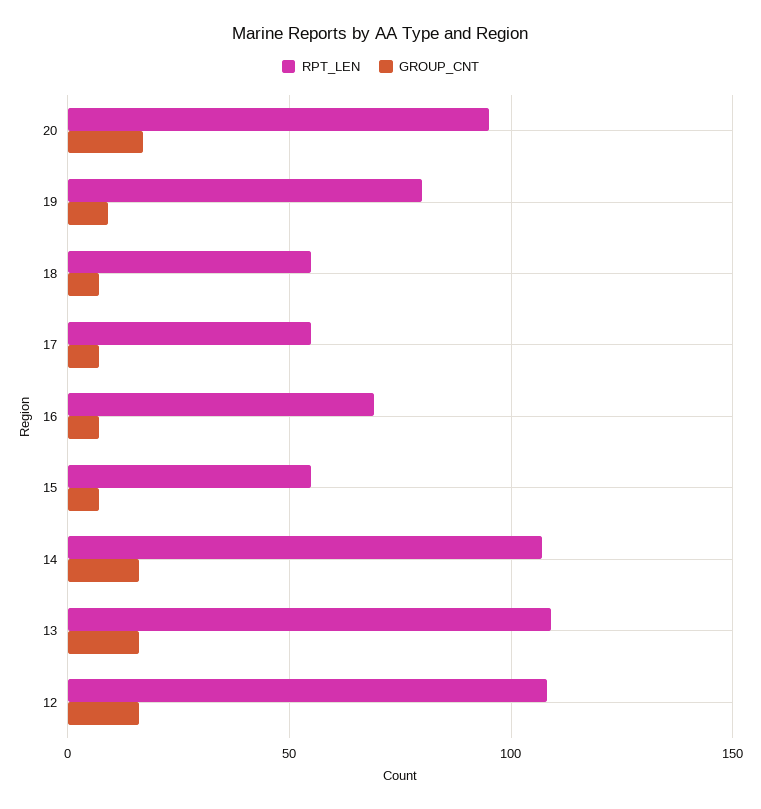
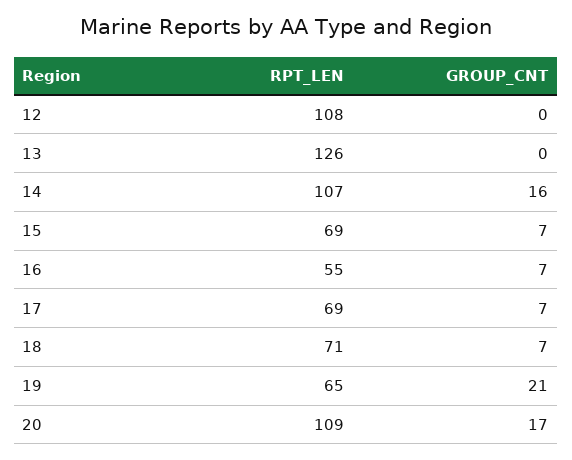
  {
    "RPT_LEN": {
-     "20": 95,
+     "20": 109,
-     "19": 80,
+     "19": 65,
-     "18": 55,
+     "18": 71,
-     "17": 55,
+     "17": 69,
-     "16": 70,
+     "16": 55,
-     "15": 55,
+     "15": 69,
      "14": 107,
-     "13": 110,
+     "13": 126,
      "12": 108
    },
    "GROUP_CNT": {
      "20": 17,
-     "19": 10,
+     "19": 21,
      "18": 7,
      "17": 7,
      "16": 7,
      "15": 7,
      "14": 16,
-     "13": 15,
+     "13": 0,
-     "12": 15
+     "12": 0
    }
  }

